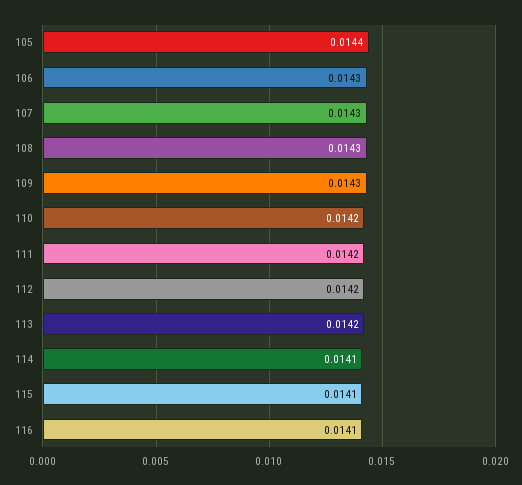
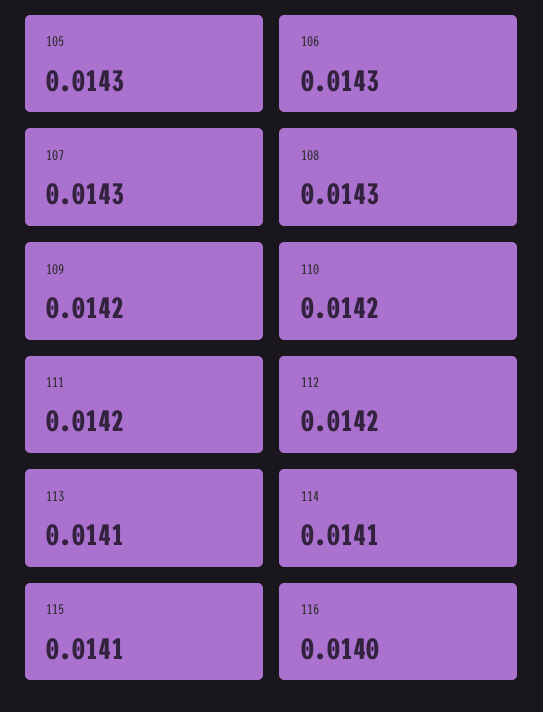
  {
-   "105": 0.0144,
+   "105": 0.0143,
    "106": 0.0143,
    "107": 0.0143,
    "108": 0.0143,
-   "109": 0.0143,
+   "109": 0.0142,
    "110": 0.0142,
    "111": 0.0142,
    "112": 0.0142,
-   "113": 0.0142,
+   "113": 0.0141,
    "114": 0.0141,
    "115": 0.0141,
-   "116": 0.0141
+   "116": 0.014
  }

